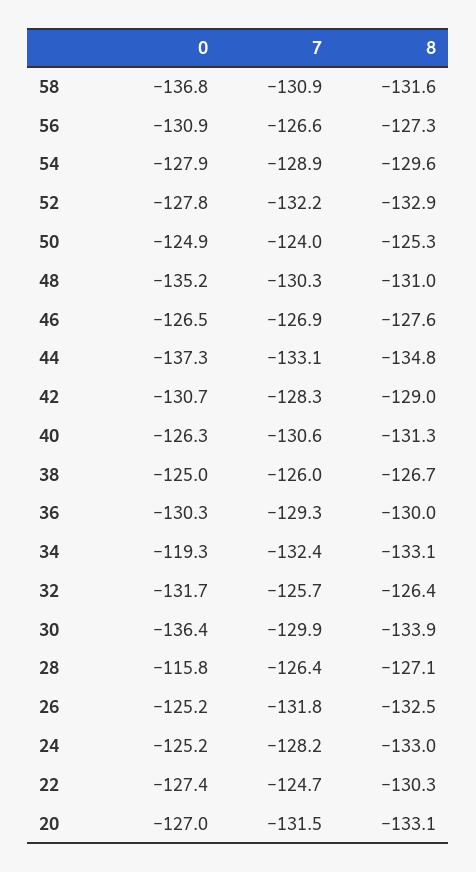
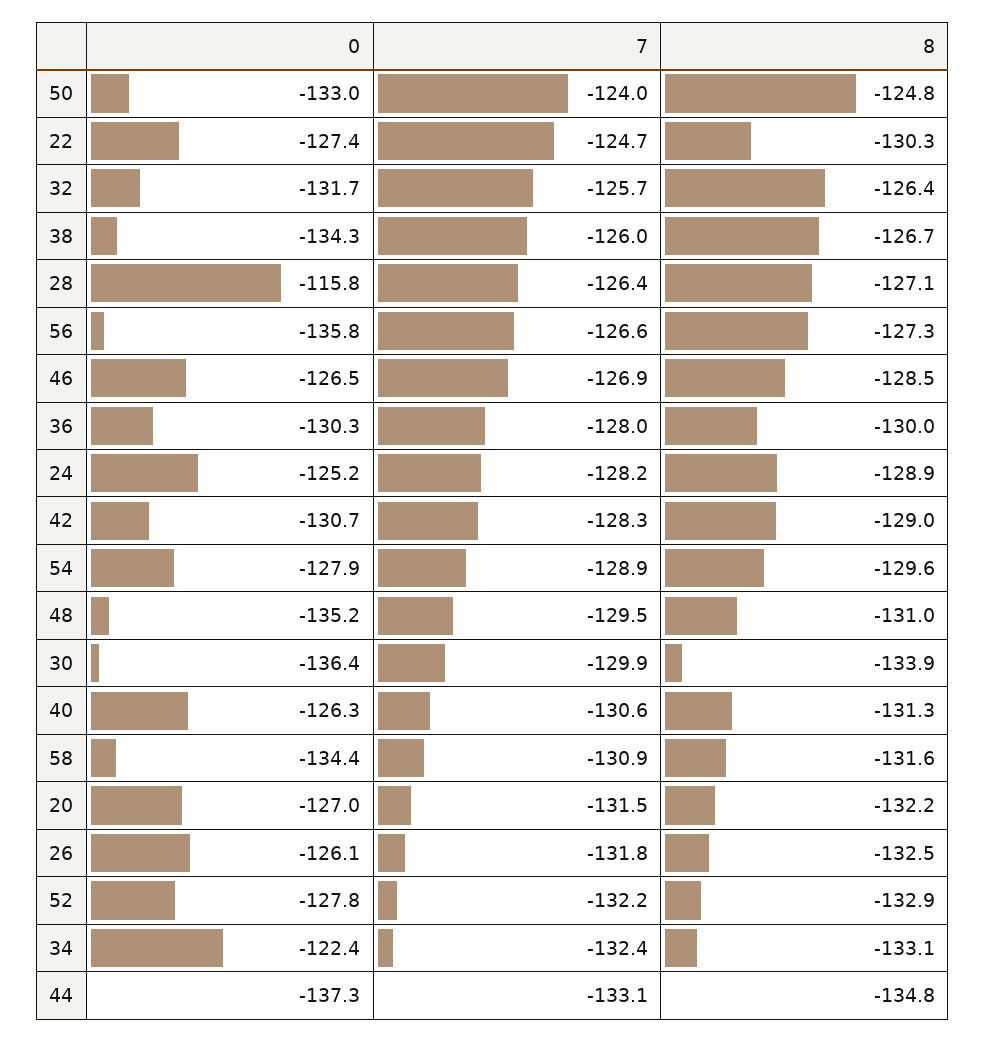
  {
    "0": {
-     "58": -136.8,
+     "58": -134.4,
-     "56": -130.9,
+     "56": -135.8,
      "54": -127.9,
      "52": -127.8,
-     "50": -124.9,
+     "50": -133,
      "48": -135.2,
      "46": -126.5,
      "44": -137.3,
      "42": -130.7,
      "40": -126.3,
-     "38": -125,
+     "38": -134.3,
      "36": -130.3,
-     "34": -119.3,
+     "34": -122.4,
      "32": -131.7,
      "30": -136.4,
      "28": -115.8,
-     "26": -125.2,
+     "26": -126.1,
      "24": -125.2,
      "22": -127.4,
      "20": -127
    },
    "7": {
      "58": -130.9,
      "56": -126.6,
      "54": -128.9,
      "52": -132.2,
      "50": -124,
-     "48": -130.3,
+     "48": -129.5,
      "46": -126.9,
      "44": -133.1,
      "42": -128.3,
      "40": -130.6,
      "38": -126,
-     "36": -129.3,
+     "36": -128,
      "34": -132.4,
      "32": -125.7,
      "30": -129.9,
      "28": -126.4,
      "26": -131.8,
      "24": -128.2,
      "22": -124.7,
      "20": -131.5
    },
    "8": {
      "58": -131.6,
      "56": -127.3,
      "54": -129.6,
      "52": -132.9,
-     "50": -125.3,
+     "50": -124.8,
      "48": -131,
-     "46": -127.6,
+     "46": -128.5,
      "44": -134.8,
      "42": -129,
      "40": -131.3,
      "38": -126.7,
      "36": -130,
      "34": -133.1,
      "32": -126.4,
      "30": -133.9,
      "28": -127.1,
      "26": -132.5,
-     "24": -133,
+     "24": -128.9,
      "22": -130.3,
-     "20": -133.1
+     "20": -132.2
    }
  }

